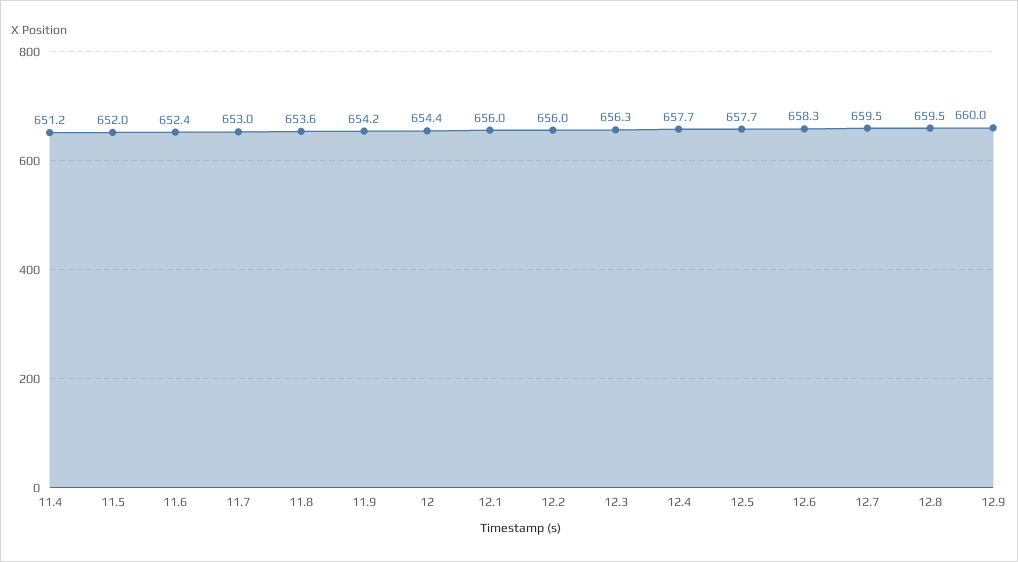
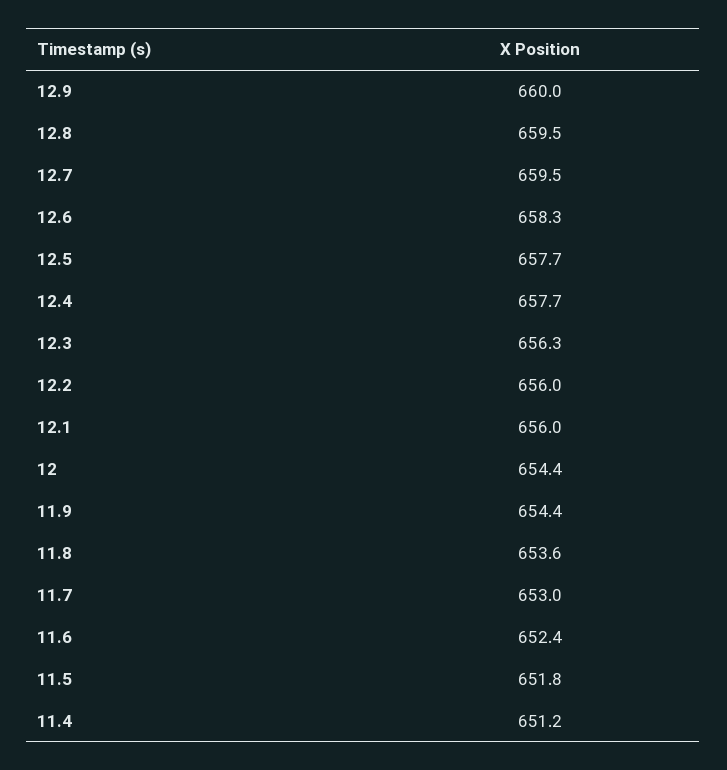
  {
    "11.4": 651.2,
-   "11.5": 652,
+   "11.5": 651.8,
    "11.6": 652.4,
    "11.7": 653,
    "11.8": 653.6,
-   "11.9": 654.2,
+   "11.9": 654.4,
    "12": 654.4,
    "12.1": 656,
    "12.2": 656,
    "12.3": 656.3,
    "12.4": 657.7,
    "12.5": 657.7,
    "12.6": 658.3,
    "12.7": 659.5,
    "12.8": 659.5,
    "12.9": 660
  }

